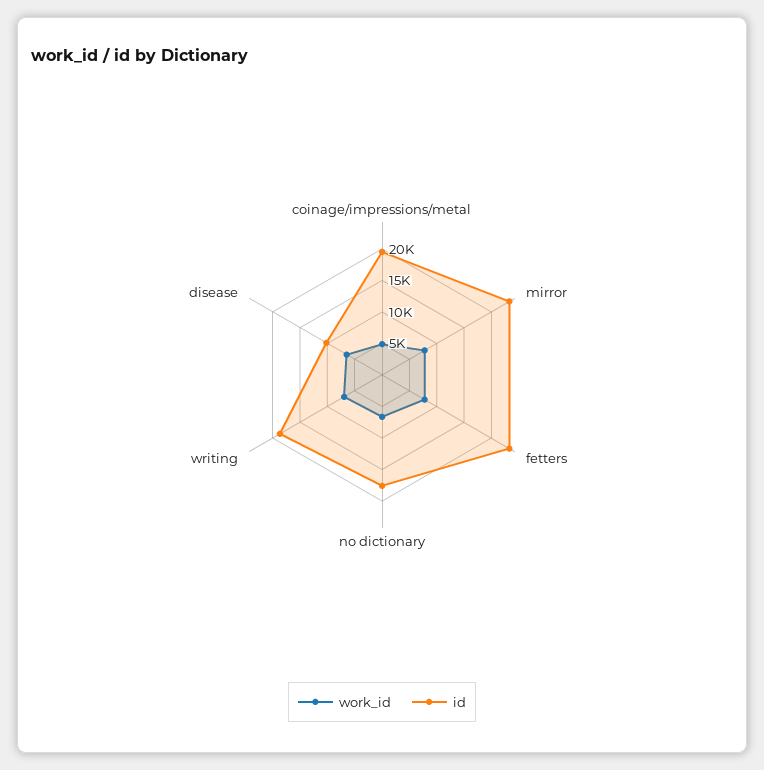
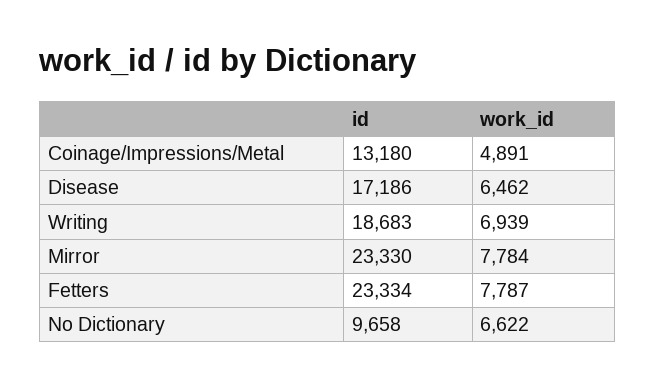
  {
    "work_id": {
      "coinage/impressions/metal": 4891,
      "mirror": 7784,
      "fetters": 7787,
      "no dictionary": 6622,
      "writing": 6939,
      "disease": 6462
    },
    "id": {
-     "coinage/impressions/metal": 20000,
+     "coinage/impressions/metal": 13180,
      "mirror": 23330,
      "fetters": 23334,
-     "no dictionary": 17500,
+     "no dictionary": 9658,
      "writing": 18683,
-     "disease": 10000
+     "disease": 17186
    }
  }

